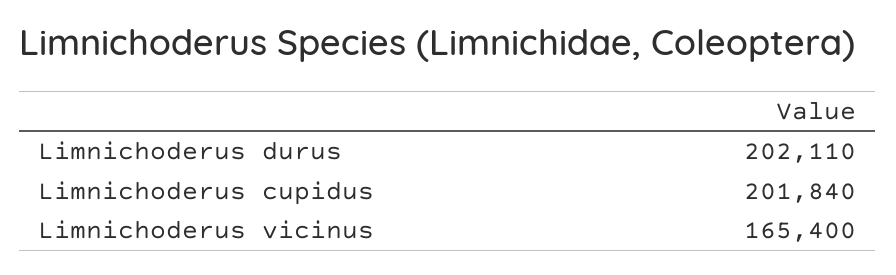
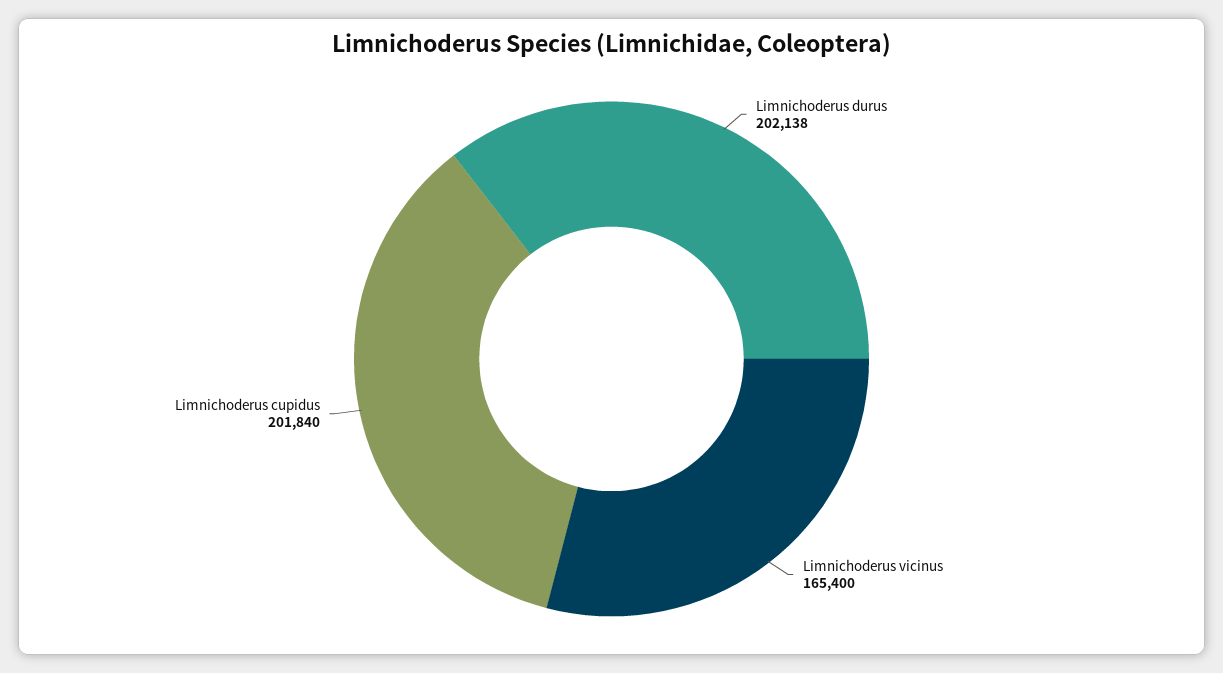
  {
-   "Limnichoderus durus": 202110,
+   "Limnichoderus durus": 202138,
    "Limnichoderus cupidus": 201840,
    "Limnichoderus vicinus": 165400
  }

